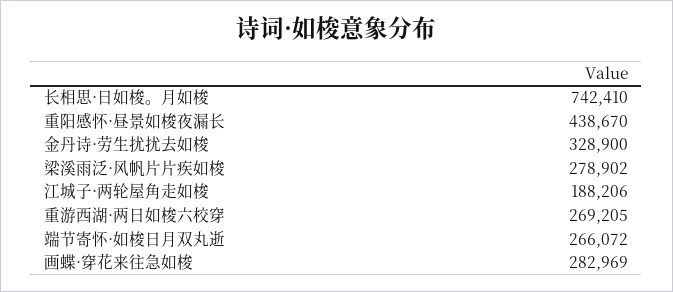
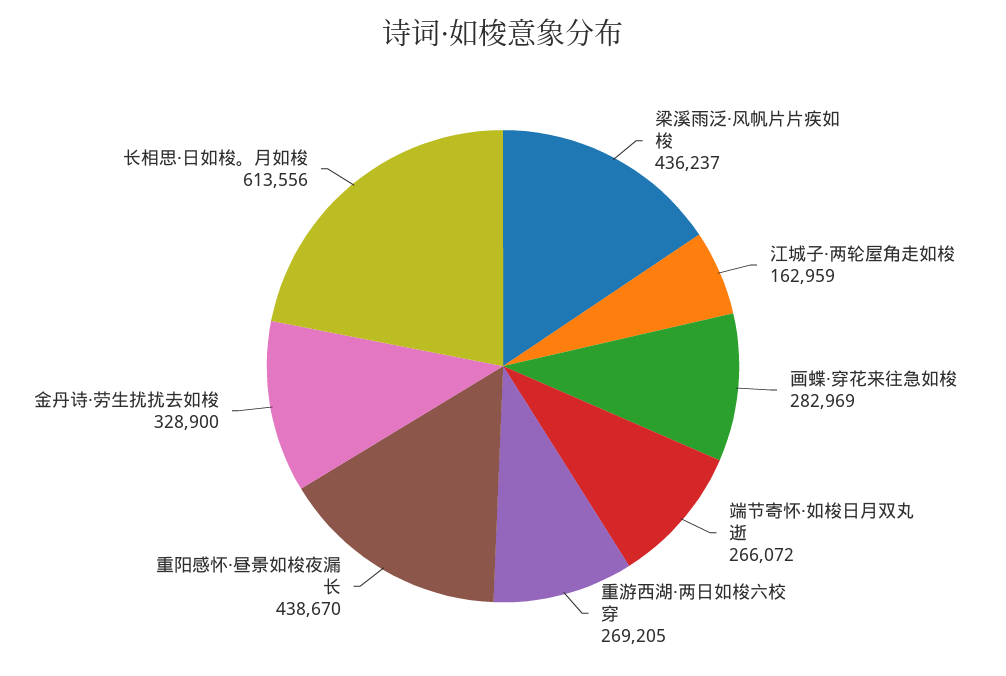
  {
-   "长相思·日如梭。月如梭": 742410,
+   "长相思·日如梭。月如梭": 613556,
    "重阳感怀·昼景如梭夜漏长": 438670,
    "金丹诗·劳生扰扰去如梭": 328900,
-   "梁溪雨泛·风帆片片疾如梭": 278902,
+   "梁溪雨泛·风帆片片疾如梭": 436237,
-   "江城子·两轮屋角走如梭": 188206,
+   "江城子·两轮屋角走如梭": 162959,
    "重游西湖·两日如梭六校穿": 269205,
    "端节寄怀·如梭日月双丸逝": 266072,
    "画蝶·穿花来往急如梭": 282969
  }

